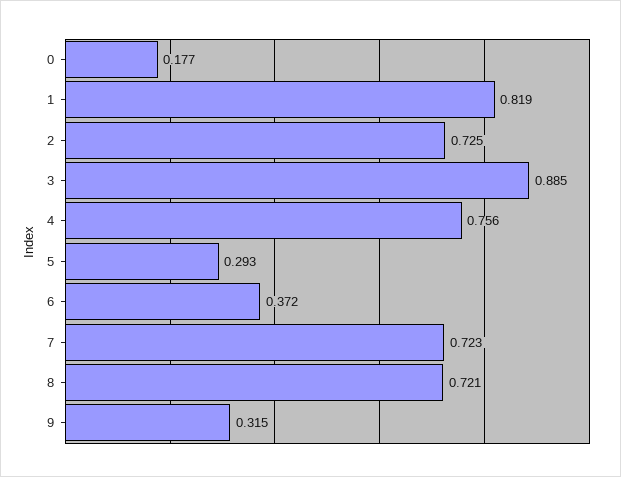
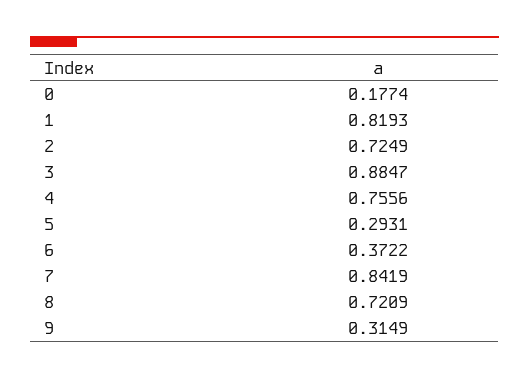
  {
    "0": 0.1774,
    "1": 0.8193,
    "2": 0.7249,
    "3": 0.8847,
    "4": 0.7556,
    "5": 0.2931,
    "6": 0.3722,
-   "7": 0.723,
+   "7": 0.8419,
    "8": 0.7209,
    "9": 0.3149
  }

